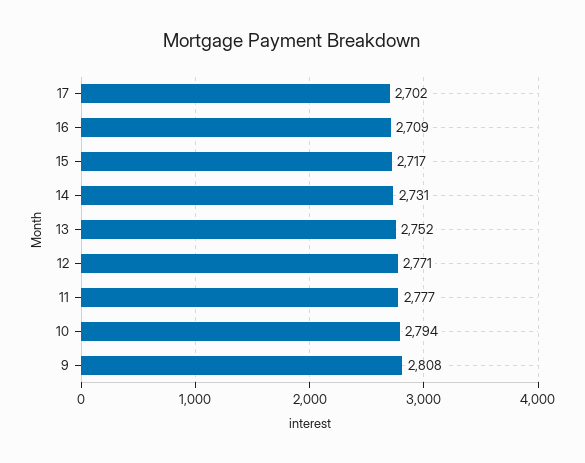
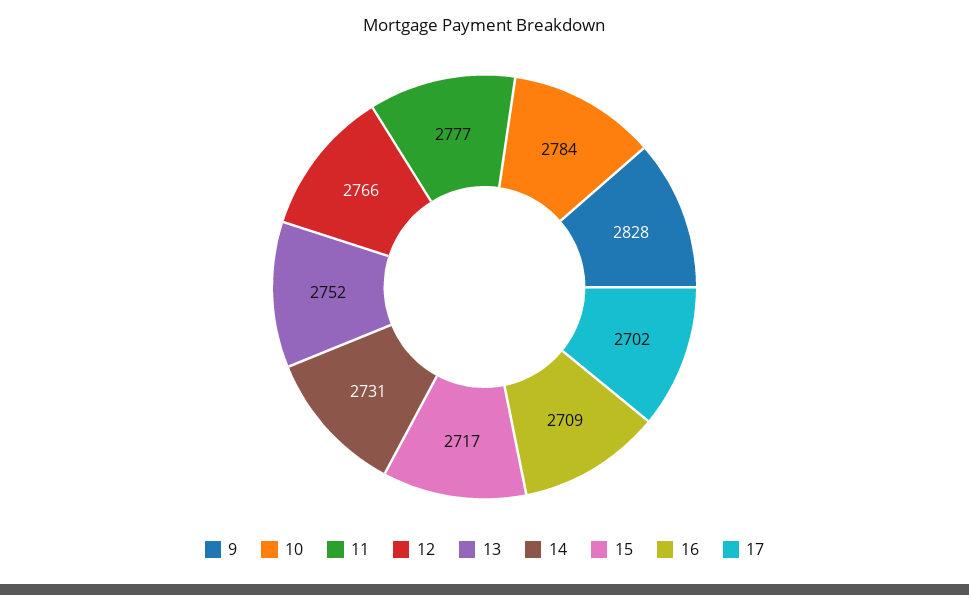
  {
    "17": 2702,
    "16": 2709,
    "15": 2717,
    "14": 2731,
    "13": 2752,
-   "12": 2771,
+   "12": 2766,
    "11": 2777,
-   "10": 2794,
+   "10": 2784,
-   "9": 2808
+   "9": 2828
  }

